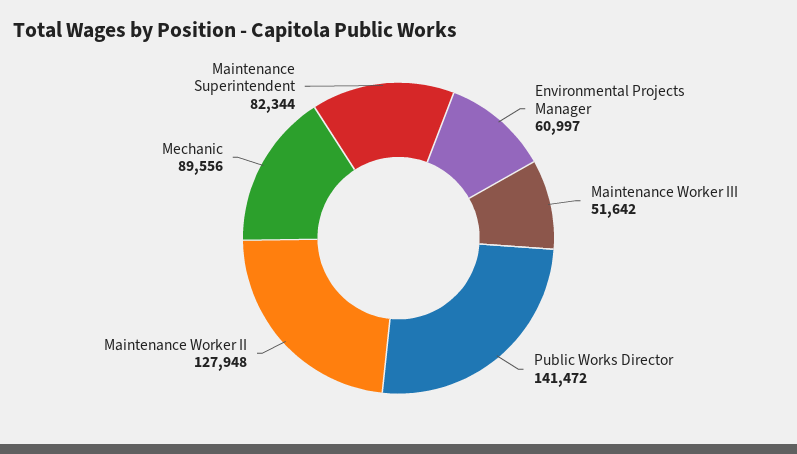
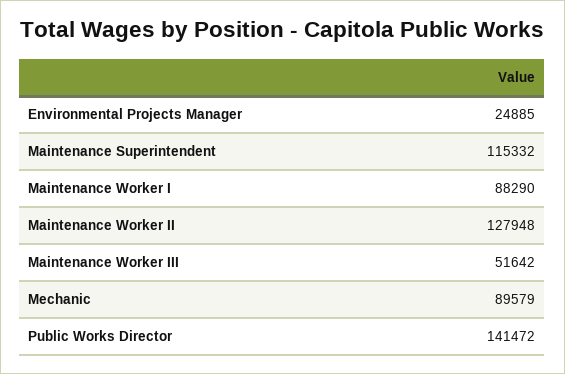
  {
-   "Environmental Projects Manager": 60997,
+   "Environmental Projects Manager": 24885,
    "Maintenance Worker III": 51642,
    "Public Works Director": 141472,
    "Maintenance Worker II": 127948,
-   "Mechanic": 89556,
+   "Mechanic": 89579,
-   "Maintenance Superintendent": 82344
+   "Maintenance Superintendent": 115332,
+   "Maintenance Worker I": 88290
  }

